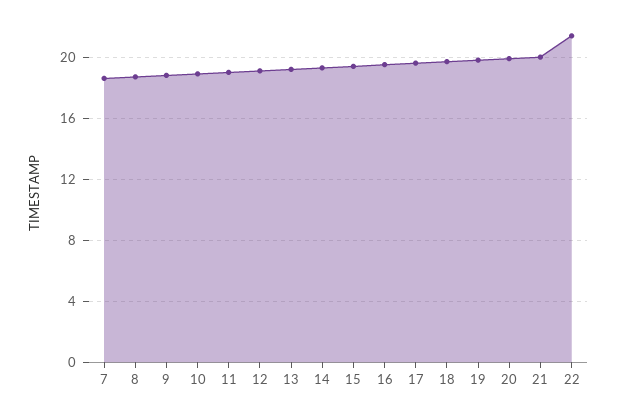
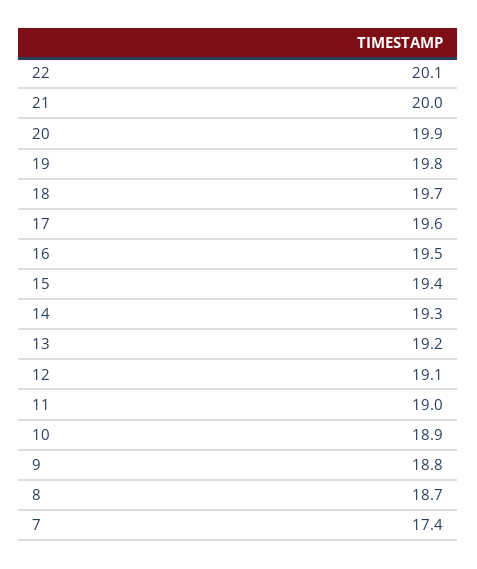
  {
-   "7": 18.5,
+   "7": 17.4,
    "8": 18.7,
    "9": 18.8,
    "10": 18.9,
    "11": 19,
    "12": 19.1,
    "13": 19.2,
    "14": 19.3,
    "15": 19.4,
    "16": 19.5,
    "17": 19.6,
    "18": 19.7,
    "19": 19.8,
    "20": 19.9,
    "21": 20,
-   "22": 21.5
+   "22": 20.1
  }

